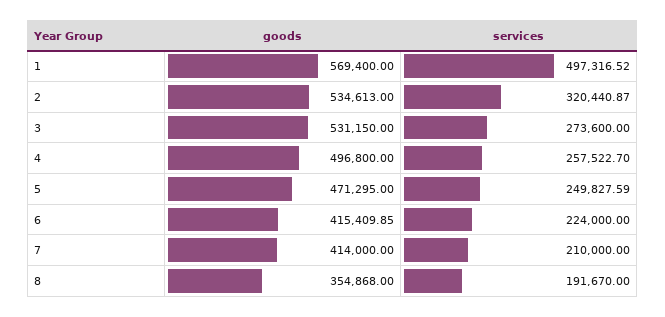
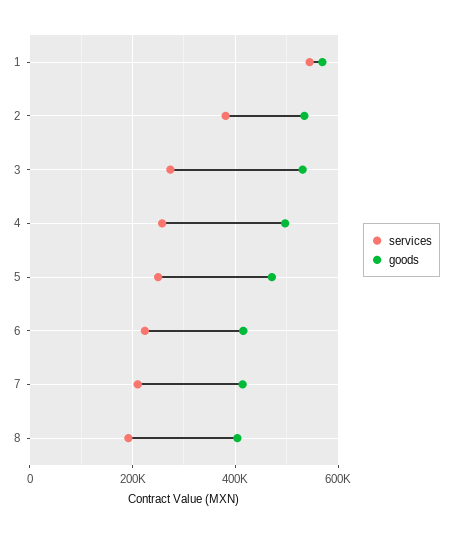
  {
    "goods": {
      "1": 569400,
      "2": 534613,
      "3": 531150,
      "4": 496800,
      "5": 471295,
      "6": 415409.85,
      "7": 414000,
-     "8": 354868
+     "8": 400000
    },
    "services": {
-     "1": 497316.52,
+     "1": 540000,
-     "2": 320440.87,
+     "2": 380000,
      "3": 273600,
      "4": 257522.7,
      "5": 249827.59,
      "6": 224000,
      "7": 210000,
      "8": 191670
    }
  }

